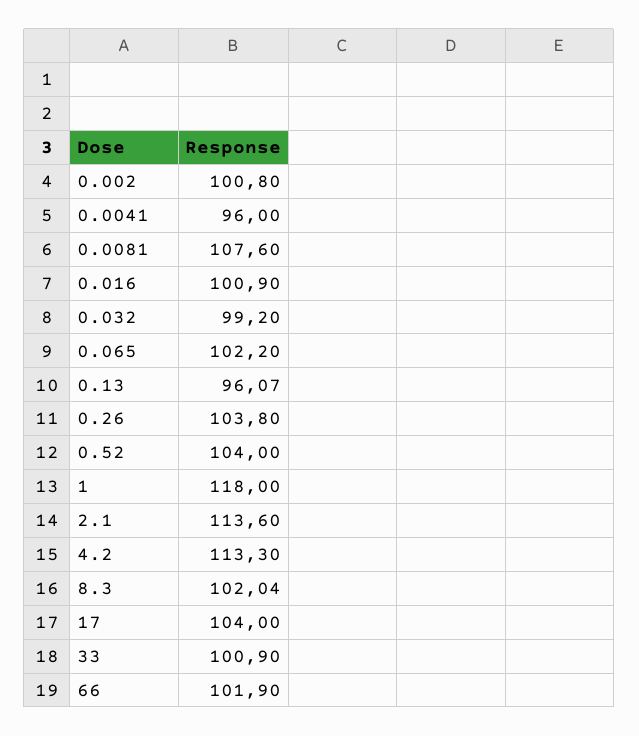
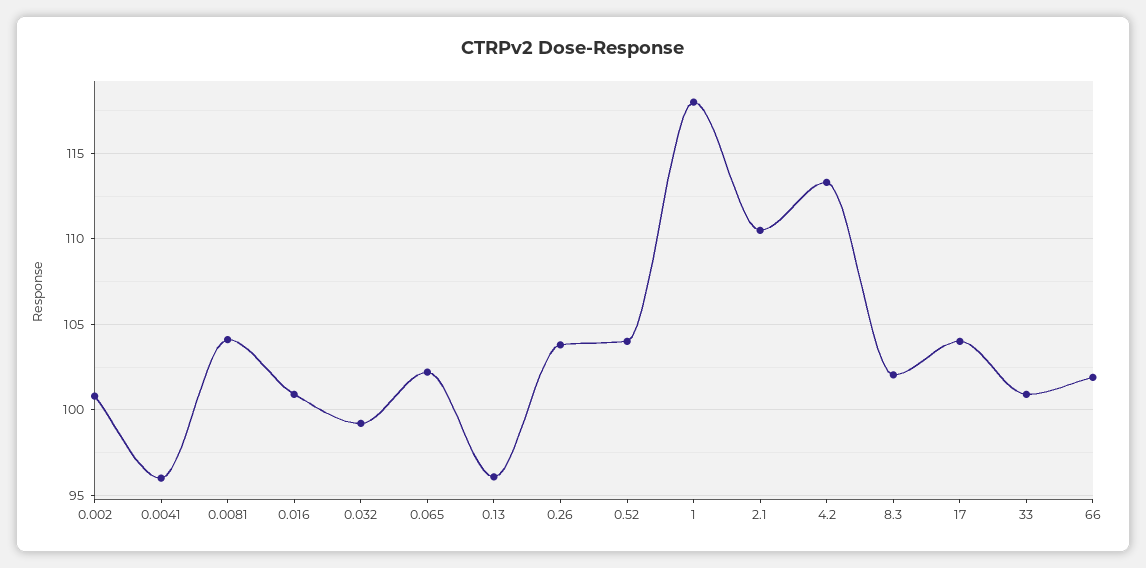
  {
    "0.002": 100.8,
    "0.0041": 96,
-   "0.0081": 107.6,
+   "0.0081": 104,
    "0.016": 100.9,
    "0.032": 99.2,
    "0.065": 102.2,
    "0.13": 96.07,
    "0.26": 103.8,
    "0.52": 104,
    "1": 118,
-   "2.1": 113.6,
+   "2.1": 110.5,
    "4.2": 113.3,
    "8.3": 102.04,
    "17": 104,
    "33": 100.9,
    "66": 101.9
  }

